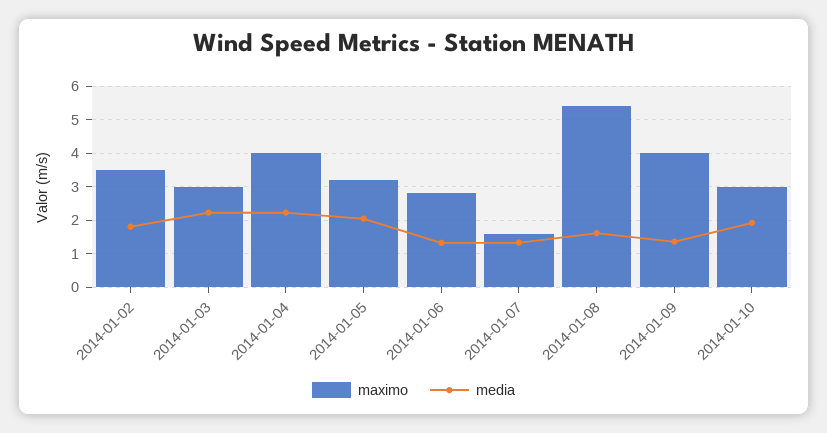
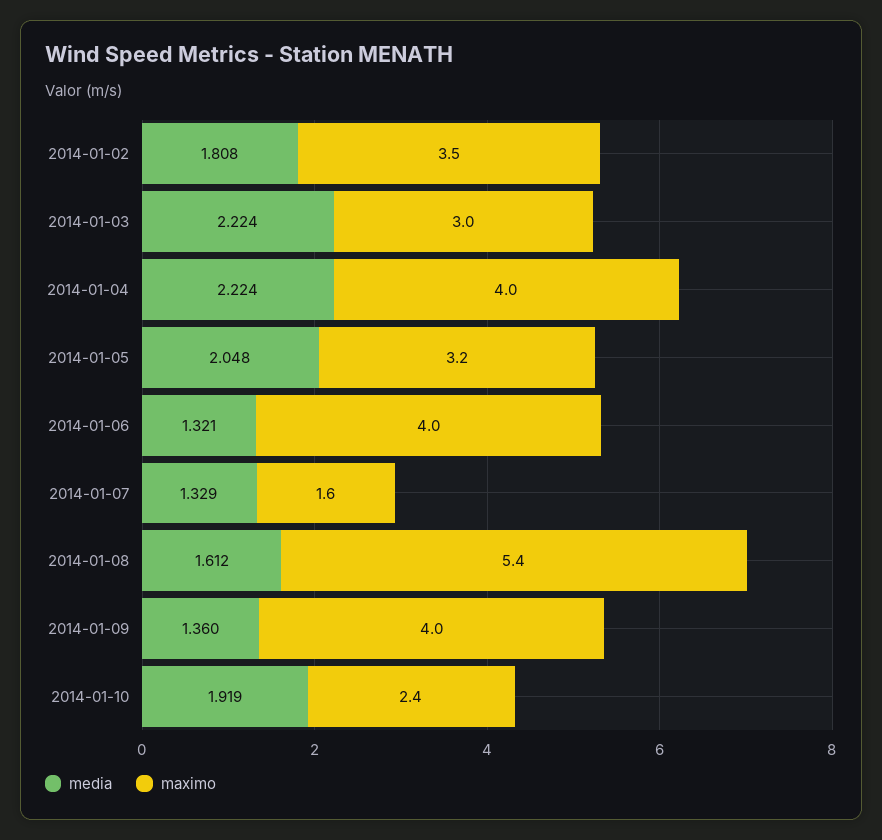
  {
    "maximo": {
      "2014-01-02": 3.5,
      "2014-01-03": 3,
      "2014-01-04": 4,
      "2014-01-05": 3.2,
-     "2014-01-06": 2.8,
+     "2014-01-06": 4,
      "2014-01-07": 1.6,
      "2014-01-08": 5.4,
      "2014-01-09": 4,
-     "2014-01-10": 3
+     "2014-01-10": 2.4
    },
    "media": {
      "2014-01-02": 1.808,
      "2014-01-03": 2.224,
      "2014-01-04": 2.224,
      "2014-01-05": 2.048,
      "2014-01-06": 1.321,
      "2014-01-07": 1.329,
      "2014-01-08": 1.612,
      "2014-01-09": 1.36,
      "2014-01-10": 1.919
    }
  }

